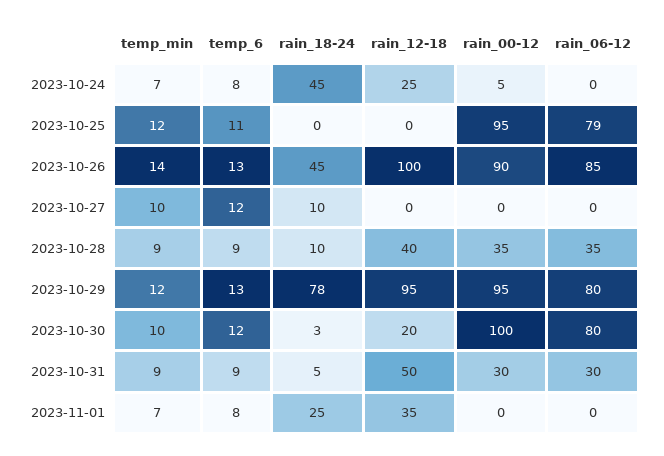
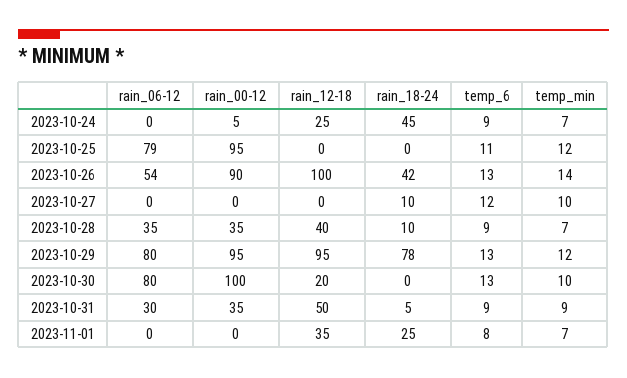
  {
    "temp_min": {
      "2023-10-24": 7,
      "2023-10-25": 12,
      "2023-10-26": 14,
      "2023-10-27": 10,
-     "2023-10-28": 9,
+     "2023-10-28": 7,
      "2023-10-29": 12,
      "2023-10-30": 10,
      "2023-10-31": 9,
      "2023-11-01": 7
    },
    "temp_6": {
-     "2023-10-24": 8,
+     "2023-10-24": 9,
      "2023-10-25": 11,
      "2023-10-26": 13,
      "2023-10-27": 12,
      "2023-10-28": 9,
      "2023-10-29": 13,
-     "2023-10-30": 12,
+     "2023-10-30": 13,
      "2023-10-31": 9,
      "2023-11-01": 8
    },
    "rain_18-24": {
      "2023-10-24": 45,
      "2023-10-25": 0,
-     "2023-10-26": 45,
+     "2023-10-26": 42,
      "2023-10-27": 10,
      "2023-10-28": 10,
      "2023-10-29": 78,
-     "2023-10-30": 3,
+     "2023-10-30": 0,
      "2023-10-31": 5,
      "2023-11-01": 25
    },
    "rain_12-18": {
      "2023-10-24": 25,
      "2023-10-25": 0,
      "2023-10-26": 100,
      "2023-10-27": 0,
      "2023-10-28": 40,
      "2023-10-29": 95,
      "2023-10-30": 20,
      "2023-10-31": 50,
      "2023-11-01": 35
    },
    "rain_00-12": {
      "2023-10-24": 5,
      "2023-10-25": 95,
      "2023-10-26": 90,
      "2023-10-27": 0,
      "2023-10-28": 35,
      "2023-10-29": 95,
      "2023-10-30": 100,
-     "2023-10-31": 30,
+     "2023-10-31": 35,
      "2023-11-01": 0
    },
    "rain_06-12": {
      "2023-10-24": 0,
      "2023-10-25": 79,
-     "2023-10-26": 85,
+     "2023-10-26": 54,
      "2023-10-27": 0,
      "2023-10-28": 35,
      "2023-10-29": 80,
      "2023-10-30": 80,
      "2023-10-31": 30,
      "2023-11-01": 0
    }
  }

